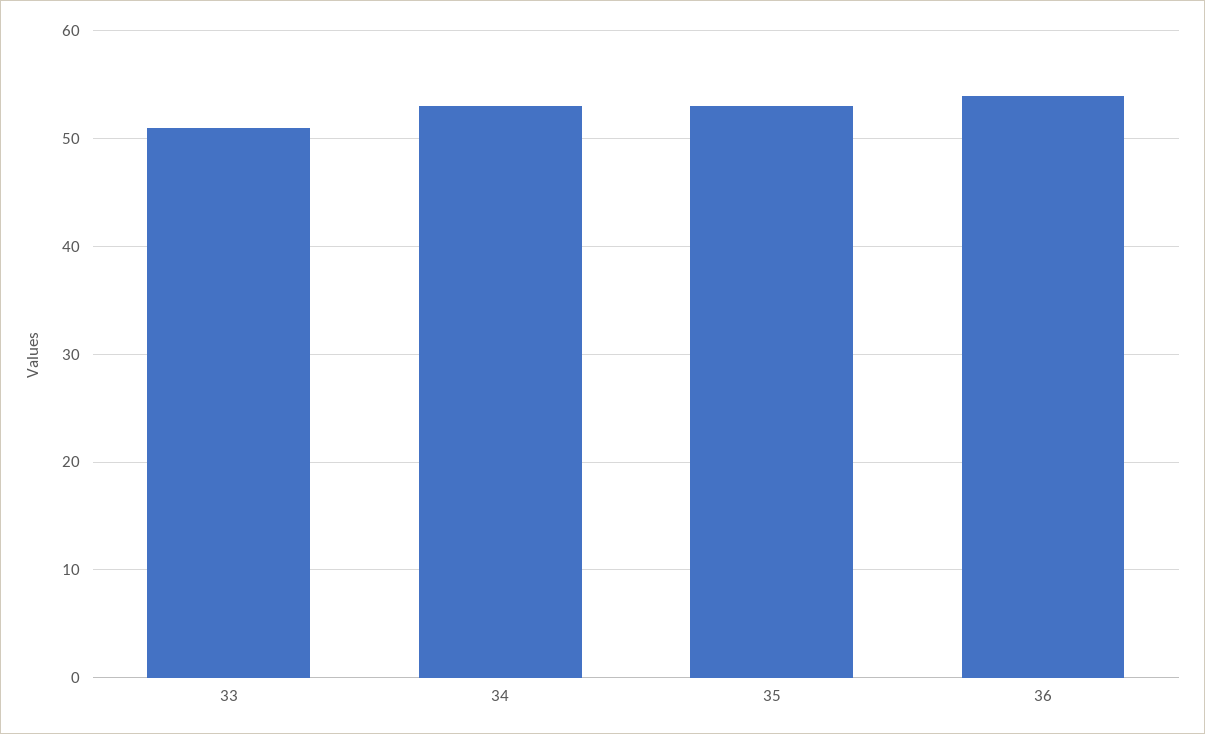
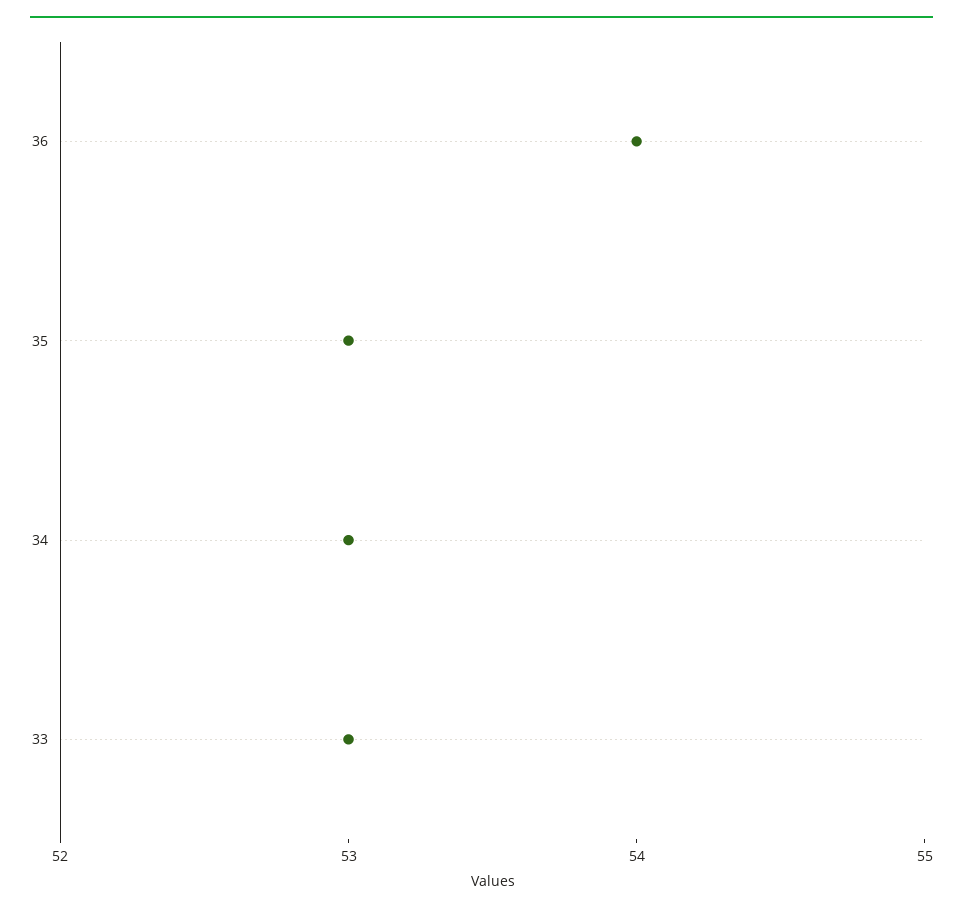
  {
-   "33": 51,
+   "33": 53,
    "34": 53,
    "35": 53,
    "36": 54
  }

